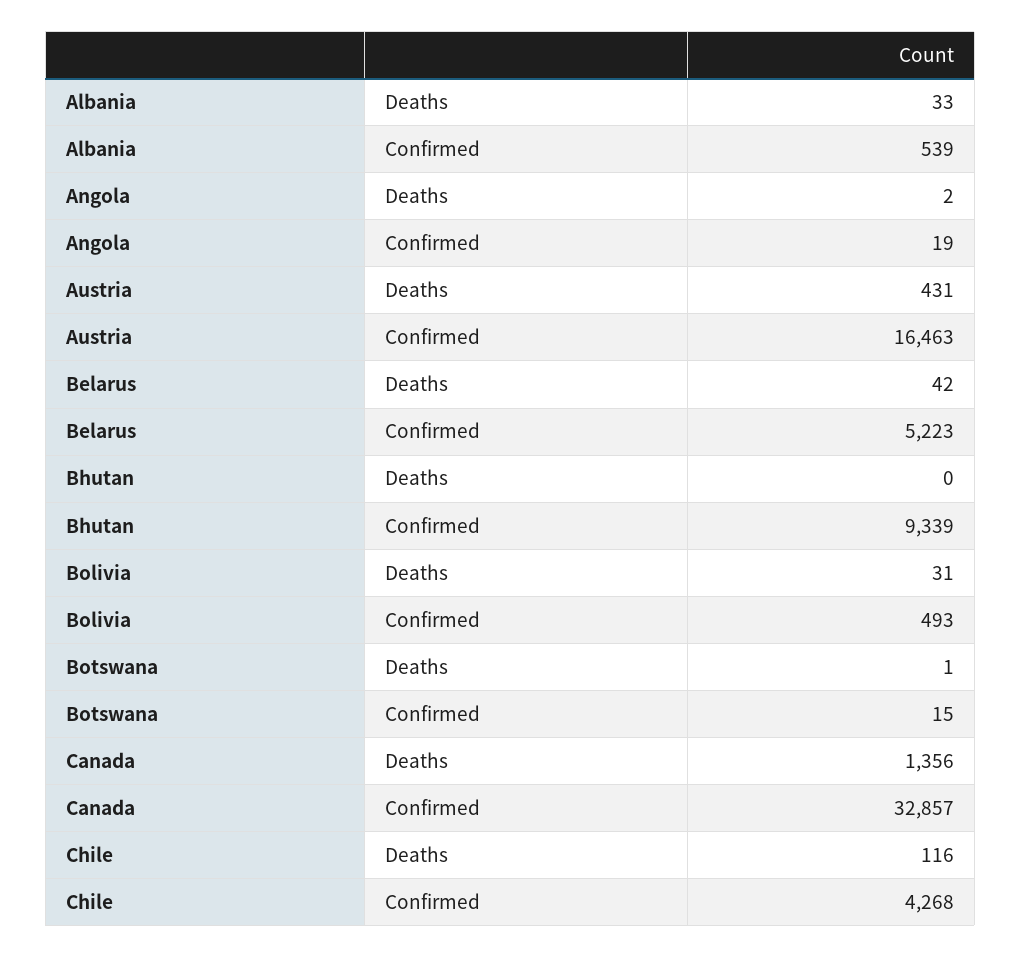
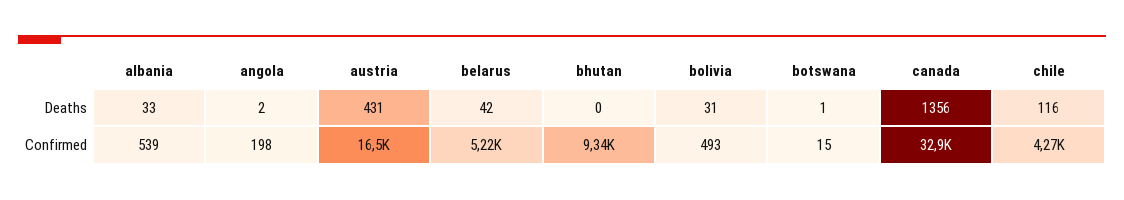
  {
    "Albania": {
      "Deaths": 33,
      "Confirmed": 539
    },
    "Angola": {
      "Deaths": 2,
-     "Confirmed": 19
+     "Confirmed": 198
    },
    "Austria": {
      "Deaths": 431,
      "Confirmed": 16463
    },
    "Belarus": {
      "Deaths": 42,
      "Confirmed": 5223
    },
    "Bhutan": {
      "Deaths": 0,
      "Confirmed": 9339
    },
    "Bolivia": {
      "Deaths": 31,
      "Confirmed": 493
    },
    "Botswana": {
      "Deaths": 1,
      "Confirmed": 15
    },
    "Canada": {
      "Deaths": 1356,
      "Confirmed": 32857
    },
    "Chile": {
      "Deaths": 116,
      "Confirmed": 4268
    }
  }

